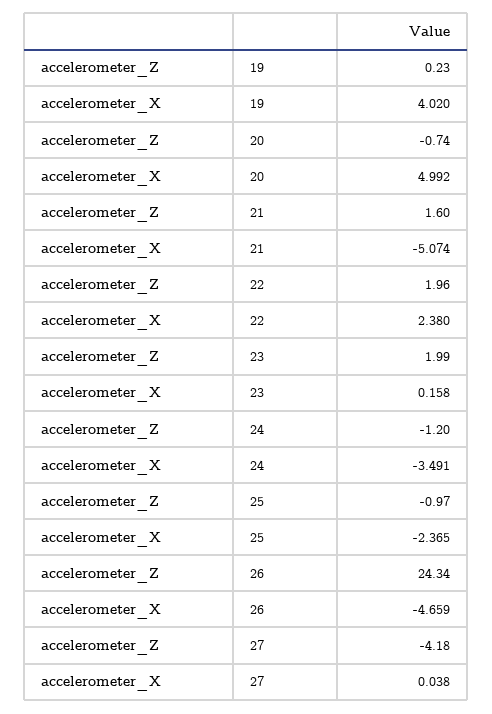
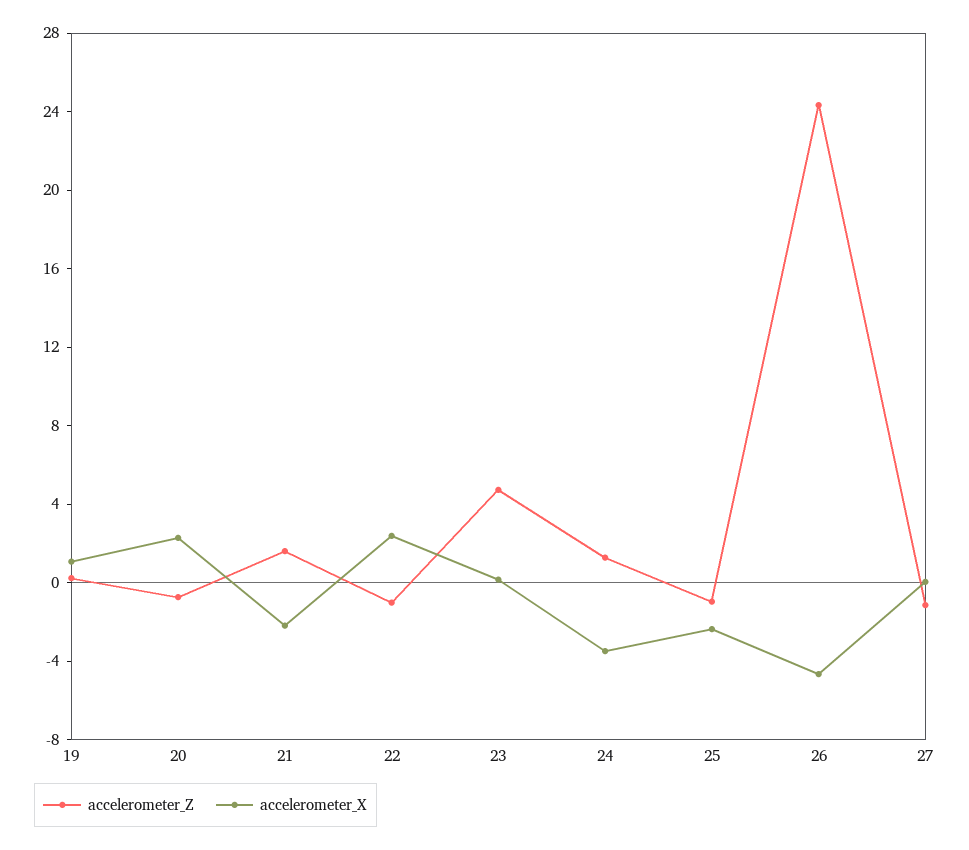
  {
    "accelerometer_Z": {
      "19": 0.23,
      "20": -0.74,
      "21": 1.6,
-     "22": 1.96,
+     "22": -1,
-     "23": 1.99,
+     "23": 5,
-     "24": -1.2,
+     "24": 1,
      "25": -0.97,
      "26": 24.34,
-     "27": -4.18
+     "27": -1
    },
    "accelerometer_X": {
-     "19": 4.02,
+     "19": 1,
-     "20": 4.992,
+     "20": 2,
-     "21": -5.074,
+     "21": -2,
      "22": 2.38,
      "23": 0.158,
      "24": -3.491,
      "25": -2.365,
      "26": -4.659,
      "27": 0.038
    }
  }

